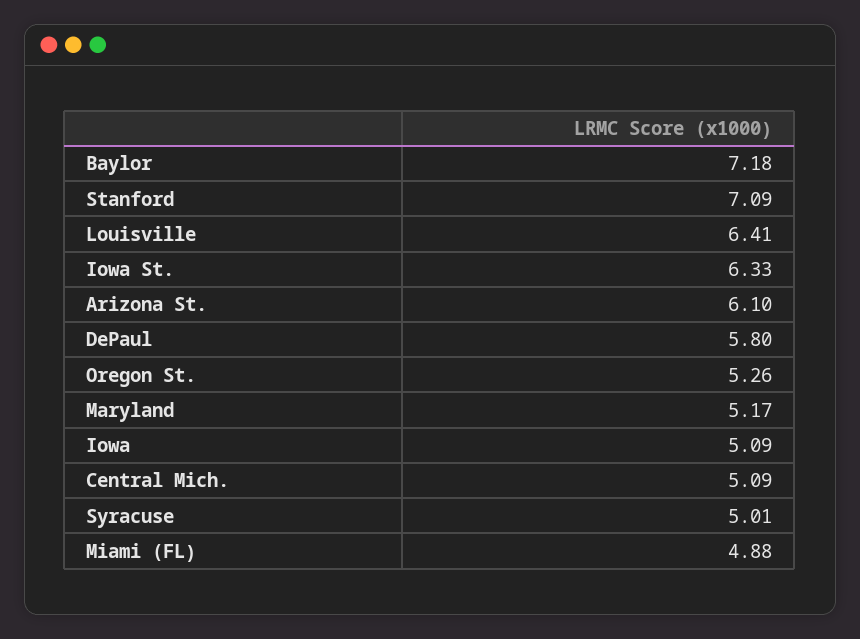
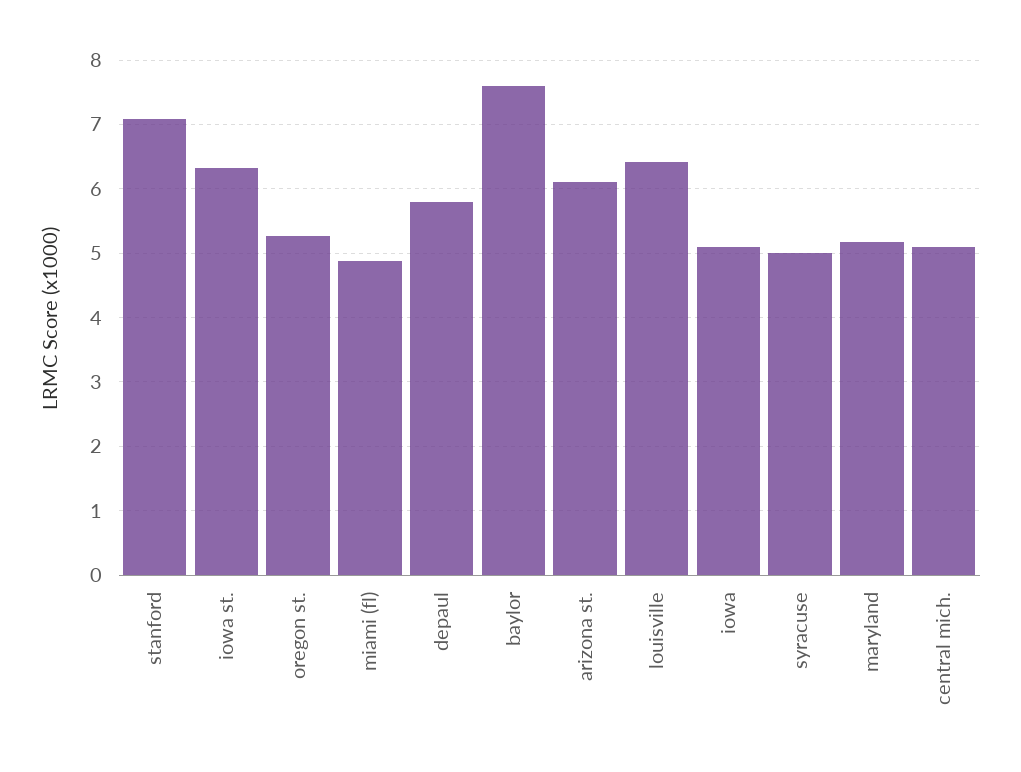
  {
-   "Baylor": 7.18,
+   "Baylor": 7.6,
    "Stanford": 7.09,
    "Louisville": 6.41,
    "Iowa St.": 6.33,
    "Arizona St.": 6.1,
    "DePaul": 5.8,
    "Oregon St.": 5.26,
    "Maryland": 5.17,
    "Iowa": 5.09,
    "Central Mich.": 5.09,
    "Syracuse": 5.01,
    "Miami (FL)": 4.88
  }

